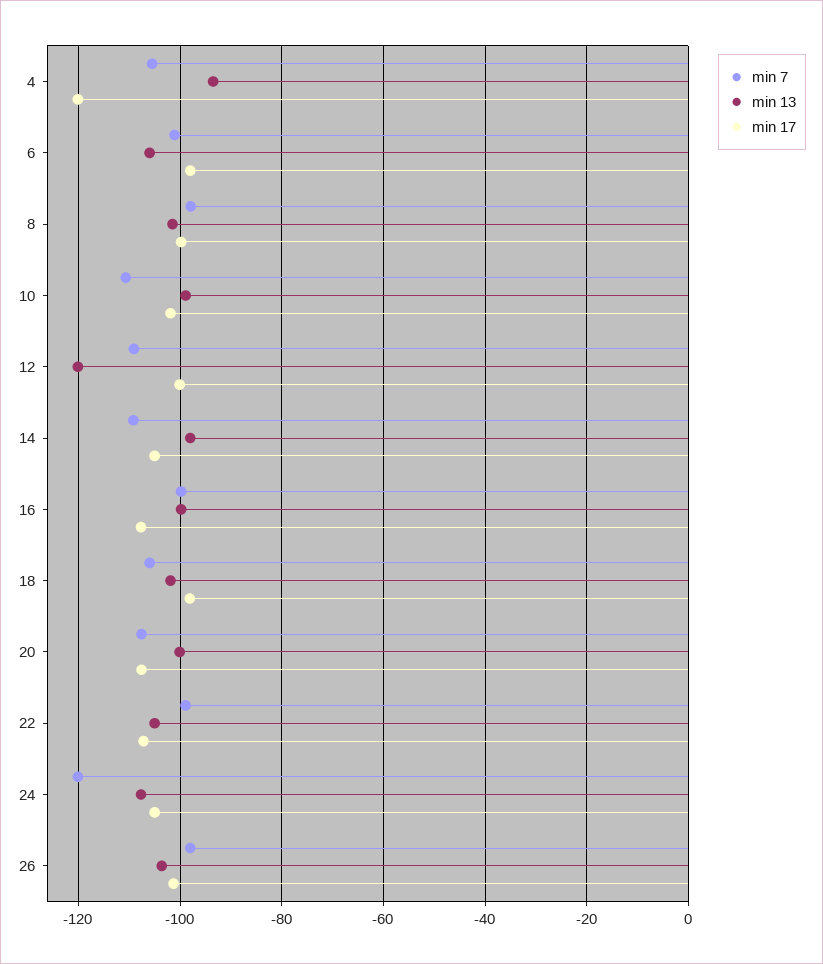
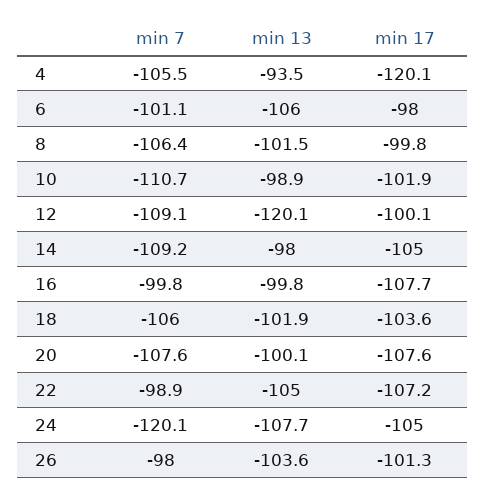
  {
    "min 7": {
      "4": -105.5,
      "6": -101.1,
-     "8": -98,
+     "8": -106.4,
      "10": -110.7,
      "12": -109.1,
      "14": -109.2,
      "16": -99.8,
      "18": -106,
      "20": -107.6,
      "22": -98.9,
      "24": -120.1,
      "26": -98
    },
    "min 13": {
      "4": -93.5,
      "6": -106,
      "8": -101.5,
      "10": -98.9,
      "12": -120.1,
      "14": -98,
      "16": -99.8,
      "18": -101.9,
      "20": -100.1,
      "22": -105,
      "24": -107.7,
      "26": -103.6
    },
    "min 17": {
      "4": -120.1,
      "6": -98,
      "8": -99.8,
      "10": -101.9,
      "12": -100.1,
      "14": -105,
      "16": -107.7,
-     "18": -98,
+     "18": -103.6,
      "20": -107.6,
      "22": -107.2,
      "24": -105,
      "26": -101.3
    }
  }

